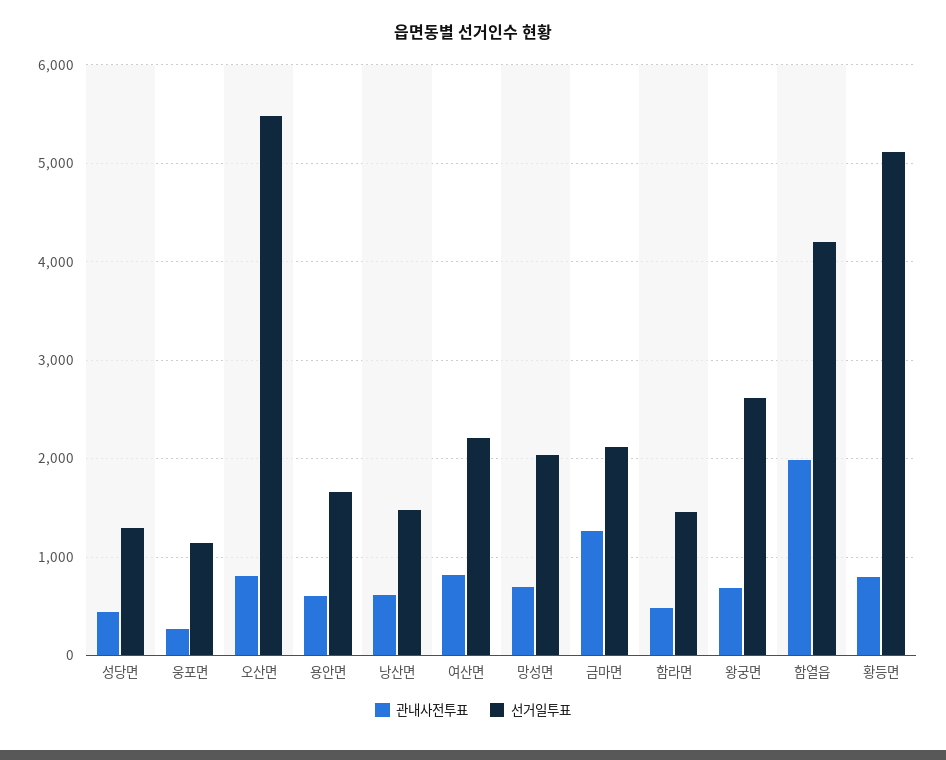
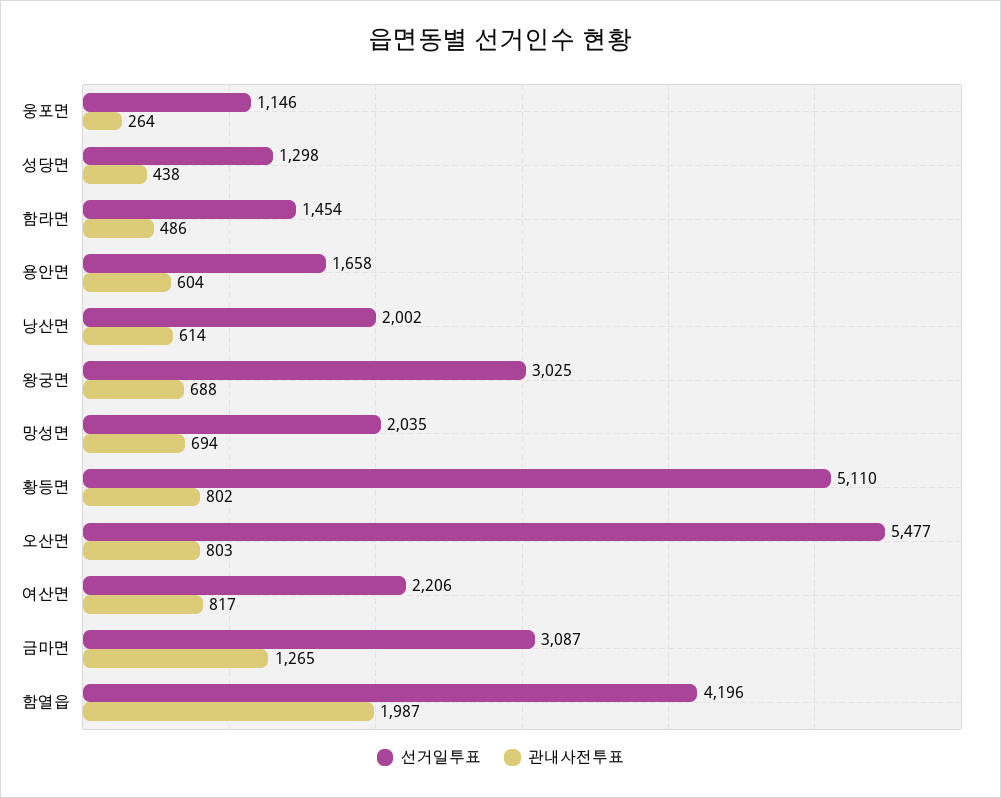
  {
    "관내사전투표": {
      "성당면": 438,
      "웅포면": 264,
      "오산면": 803,
      "용안면": 604,
      "낭산면": 614,
      "여산면": 817,
      "망성면": 694,
      "금마면": 1265,
      "함라면": 486,
      "왕궁면": 688,
      "함열읍": 1987,
      "황등면": 802
    },
    "선거일투표": {
      "성당면": 1298,
      "웅포면": 1146,
      "오산면": 5477,
      "용안면": 1658,
-     "낭산면": 1500,
+     "낭산면": 2002,
      "여산면": 2206,
      "망성면": 2035,
-     "금마면": 2100,
+     "금마면": 3087,
      "함라면": 1454,
-     "왕궁면": 2600,
+     "왕궁면": 3025,
      "함열읍": 4196,
      "황등면": 5110
    }
  }

